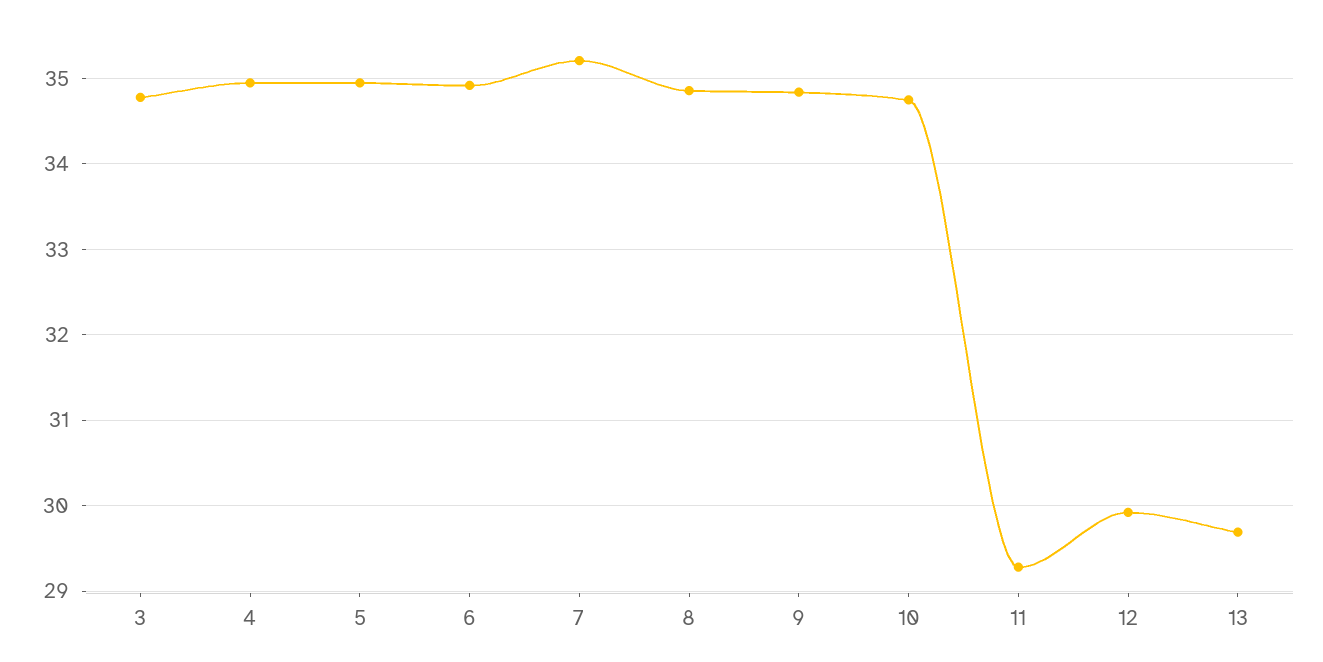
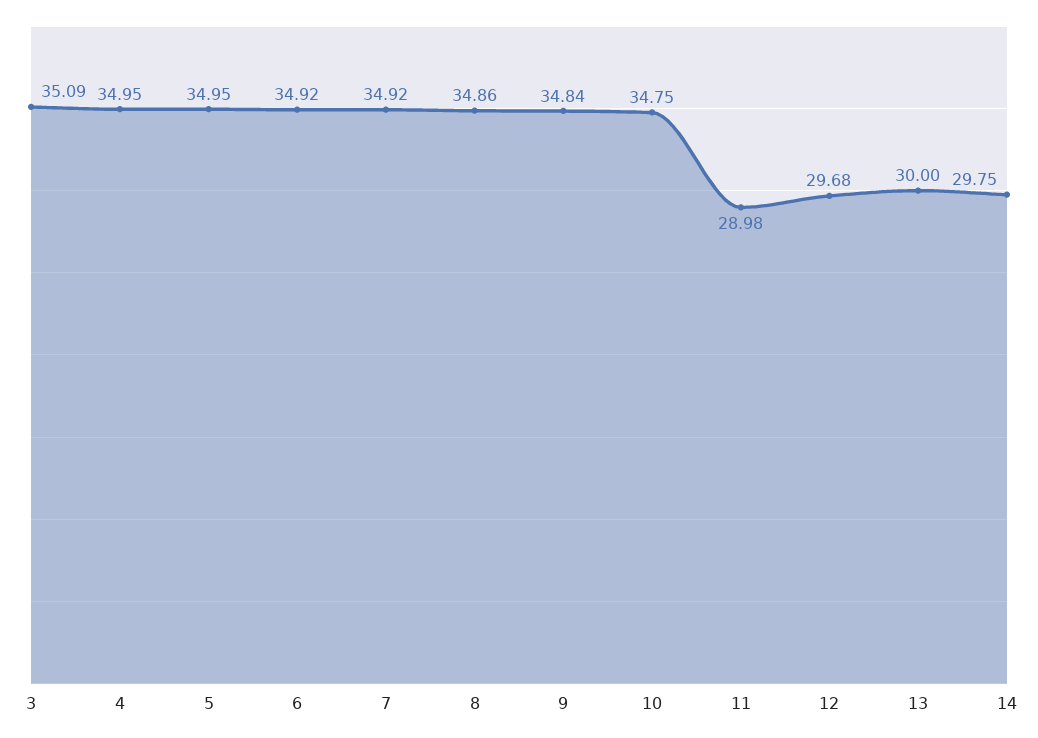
  {
-   "3": 34.8,
+   "3": 35.09,
    "4": 34.95,
    "5": 34.95,
    "6": 34.92,
-   "7": 35.2,
+   "7": 34.92,
    "8": 34.86,
    "9": 34.84,
    "10": 34.75,
-   "11": 29.3,
+   "11": 28.98,
-   "12": 29.9,
+   "12": 29.68,
-   "13": 29.7
+   "13": 30,
+   "14": 29.75
  }

